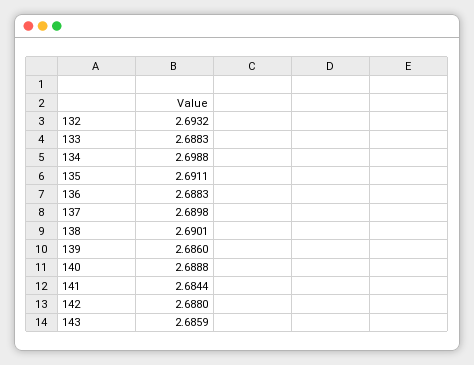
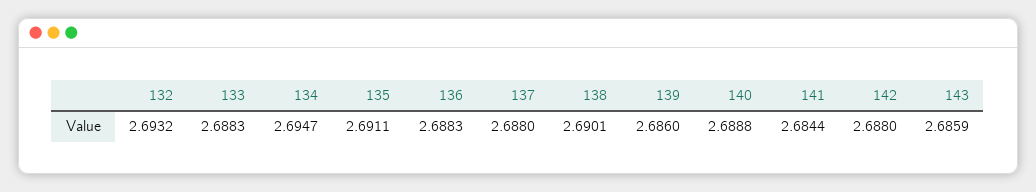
  {
    "132": 2.6932,
    "133": 2.6883,
-   "134": 2.6988,
+   "134": 2.6947,
    "135": 2.6911,
    "136": 2.6883,
-   "137": 2.6898,
+   "137": 2.688,
    "138": 2.6901,
    "139": 2.686,
    "140": 2.6888,
    "141": 2.6844,
    "142": 2.688,
    "143": 2.6859
  }

